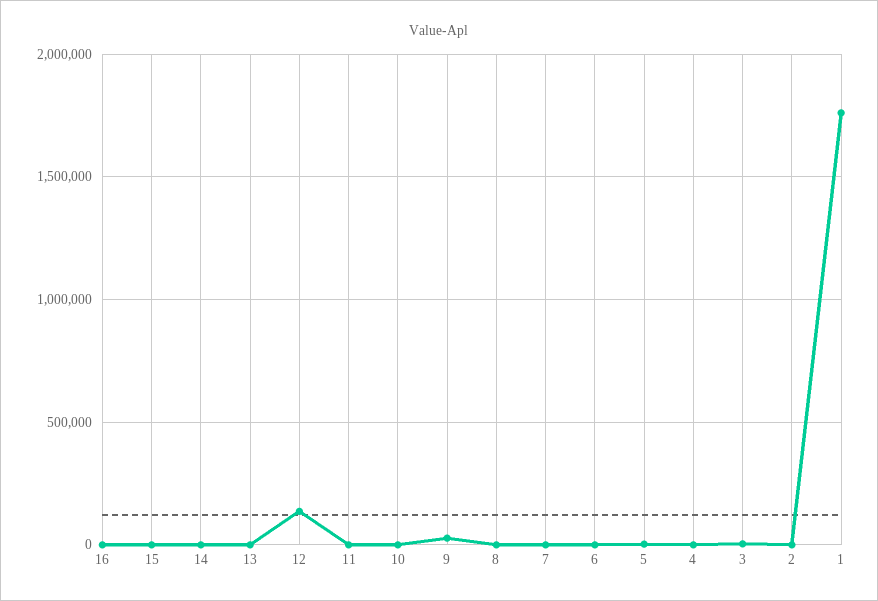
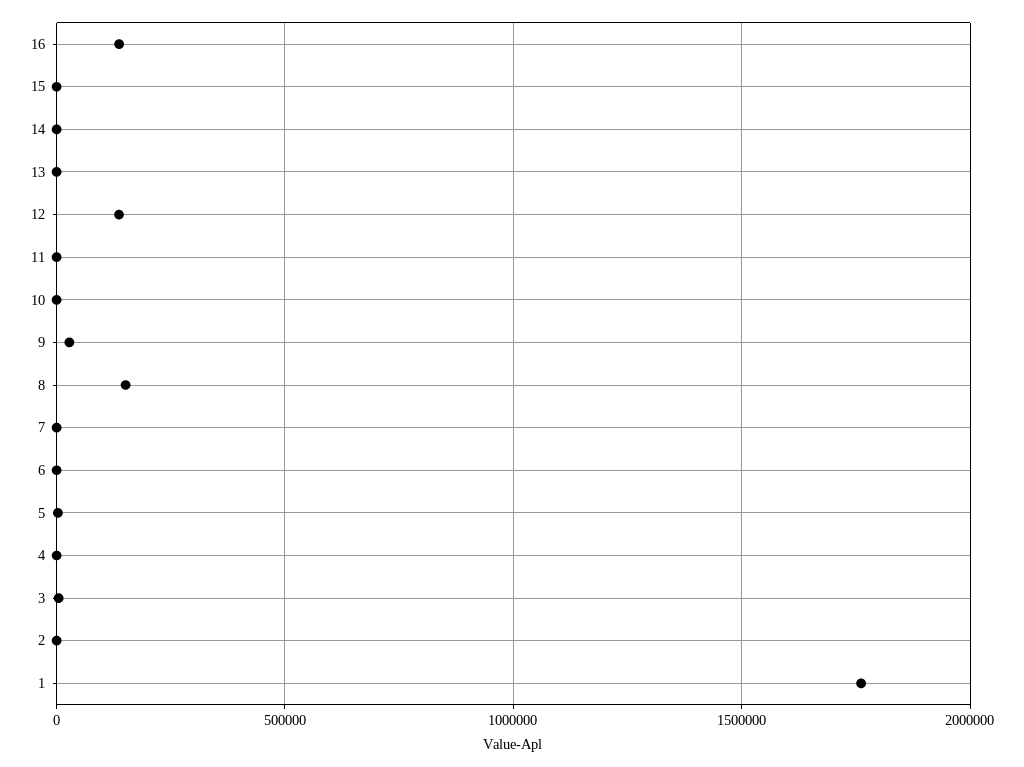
  {
-   "16": 0,
+   "16": 150000,
    "15": 0,
    "14": 0,
    "13": 0,
    "12": 150000,
    "11": 0,
    "10": 0,
    "9": 50000,
-   "8": 0,
+   "8": 150000,
    "7": 0,
    "6": 0,
    "5": 0,
    "4": 0,
    "3": 0,
    "2": 0,
    "1": 1750000
  }

